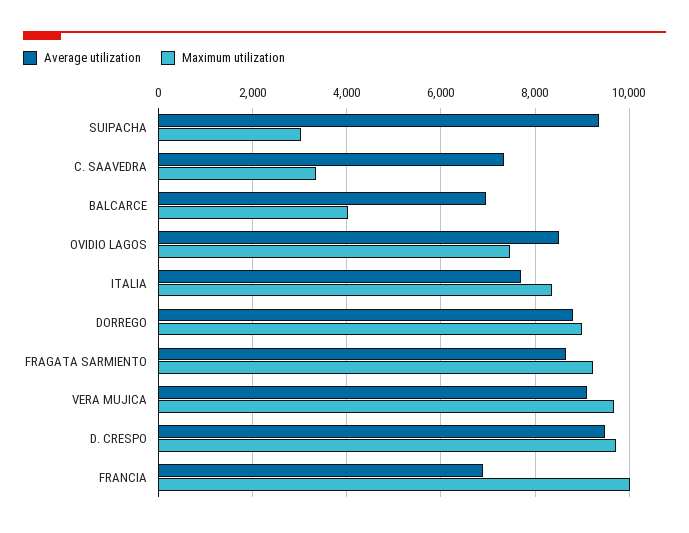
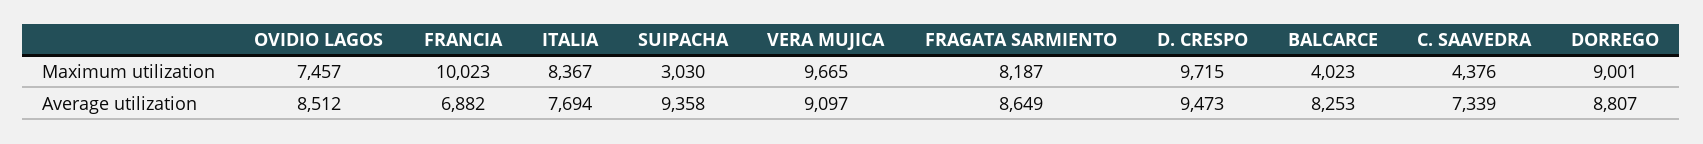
  {
    "Average utilization": {
      "SUIPACHA": 9358,
      "C. SAAVEDRA": 7339,
-     "BALCARCE": 7000,
+     "BALCARCE": 8253,
      "OVIDIO LAGOS": 8512,
      "ITALIA": 7694,
      "DORREGO": 8807,
      "FRAGATA SARMIENTO": 8649,
      "VERA MUJICA": 9097,
      "D. CRESPO": 9473,
      "FRANCIA": 6882
    },
    "Maximum utilization": {
      "SUIPACHA": 3030,
-     "C. SAAVEDRA": 3400,
+     "C. SAAVEDRA": 4376,
      "BALCARCE": 4023,
      "OVIDIO LAGOS": 7457,
      "ITALIA": 8367,
      "DORREGO": 9001,
-     "FRAGATA SARMIENTO": 9200,
+     "FRAGATA SARMIENTO": 8187,
      "VERA MUJICA": 9665,
      "D. CRESPO": 9715,
      "FRANCIA": 10023
    }
  }

